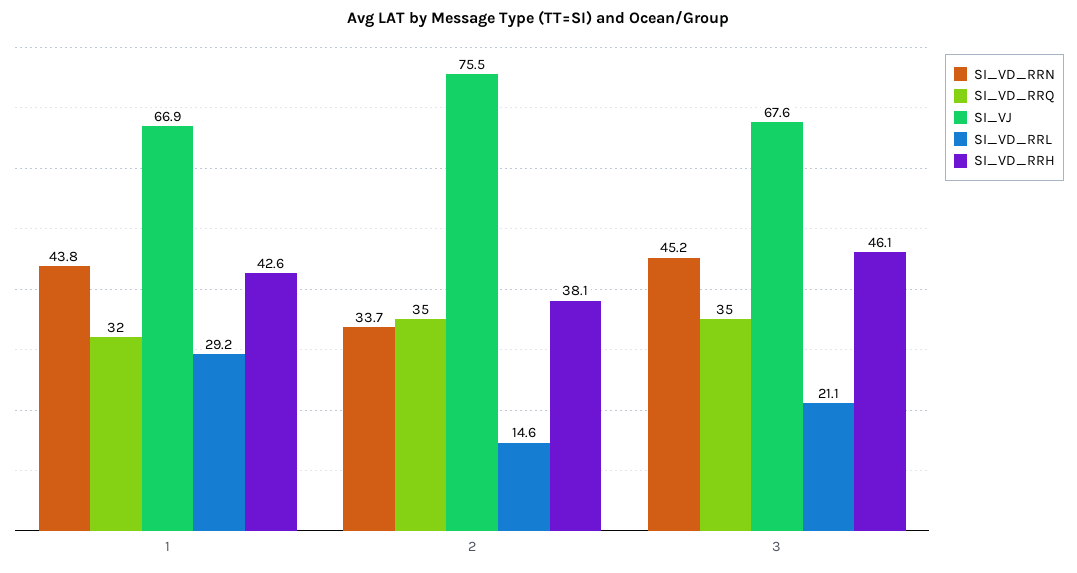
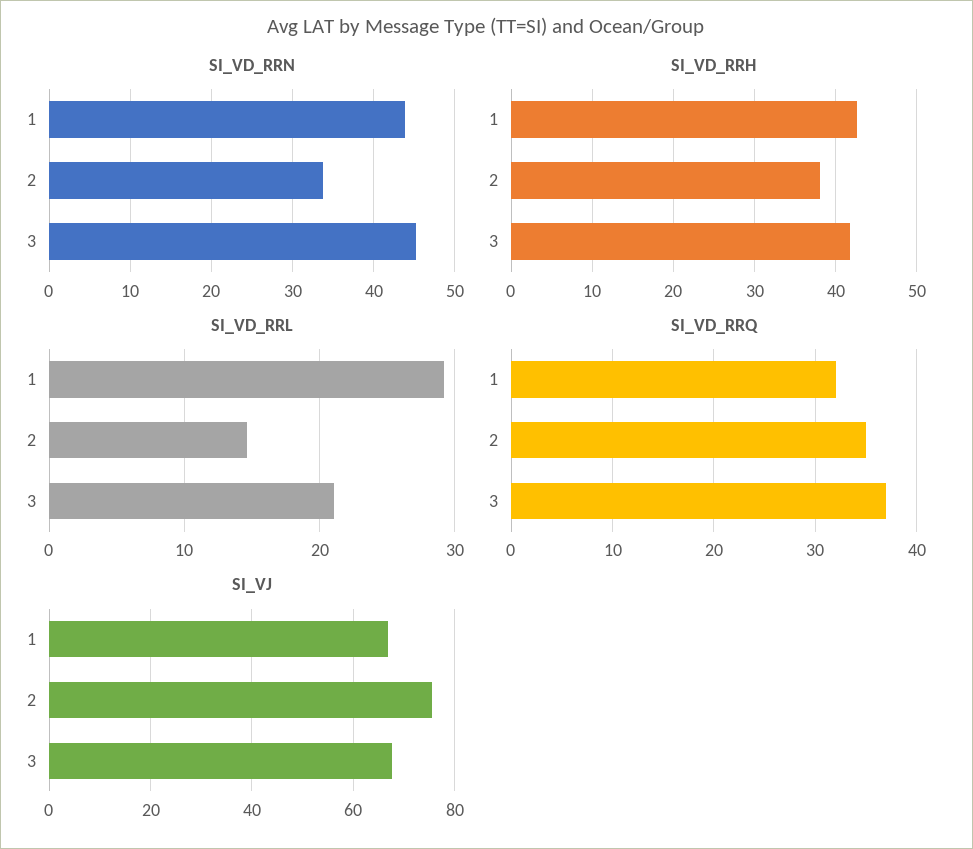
  {
    "SI_VD_RRN": {
      "1": 43.8,
      "2": 33.7,
      "3": 45.2
    },
    "SI_VD_RRQ": {
      "1": 32,
      "2": 35,
-     "3": 35
+     "3": 37
    },
    "SI_VJ": {
      "1": 66.9,
      "2": 75.5,
      "3": 67.6
    },
    "SI_VD_RRL": {
      "1": 29.2,
      "2": 14.6,
      "3": 21.1
    },
    "SI_VD_RRH": {
      "1": 42.6,
      "2": 38.1,
-     "3": 46.1
+     "3": 42
    }
  }

